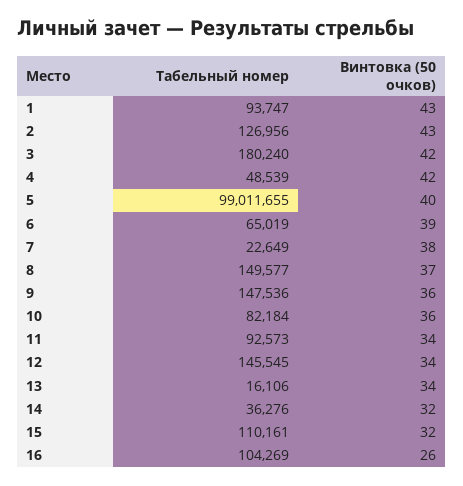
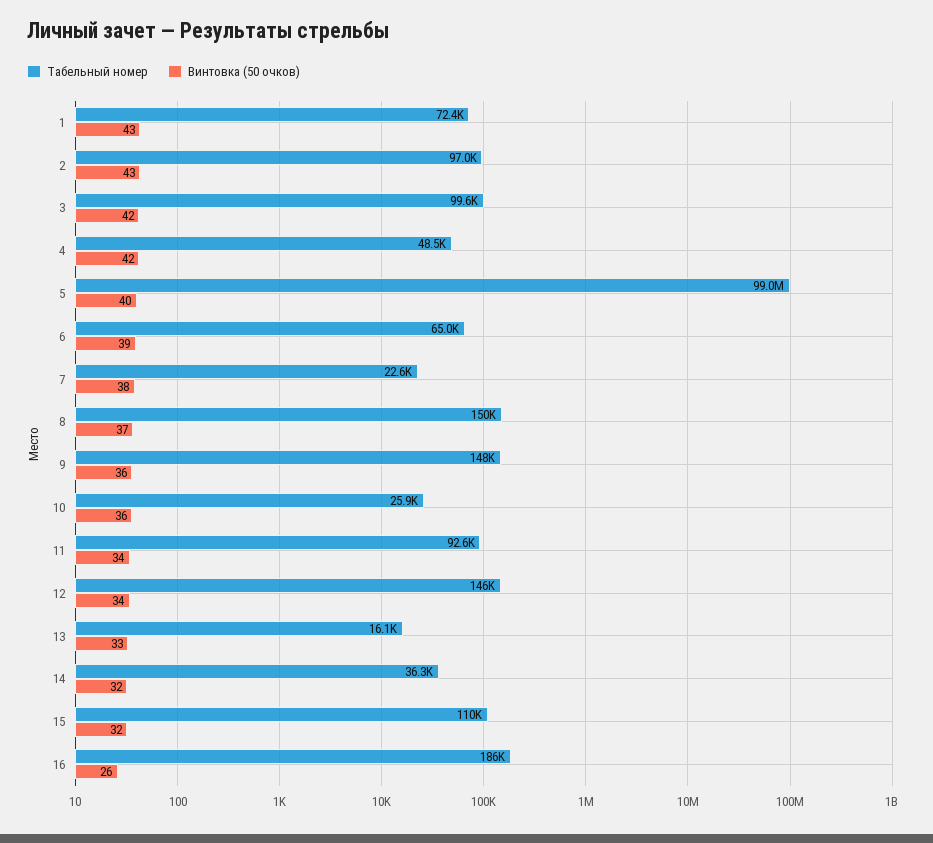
  {
    "Табельный номер": {
-     "1": 93747,
+     "1": 72400,
-     "2": 126956,
+     "2": 97000,
-     "3": 180240,
+     "3": 99600,
      "4": 48539,
      "5": 99011655,
      "6": 65019,
      "7": 22649,
      "8": 149577,
      "9": 147536,
-     "10": 82184,
+     "10": 25900,
      "11": 92573,
      "12": 145545,
      "13": 16106,
      "14": 36276,
      "15": 110161,
-     "16": 104269
+     "16": 186000
    },
    "Винтовка (50 очков)": {
      "1": 43,
      "2": 43,
      "3": 42,
      "4": 42,
      "5": 40,
      "6": 39,
      "7": 38,
      "8": 37,
      "9": 36,
      "10": 36,
      "11": 34,
      "12": 34,
-     "13": 34,
+     "13": 33,
      "14": 32,
      "15": 32,
      "16": 26
    }
  }

